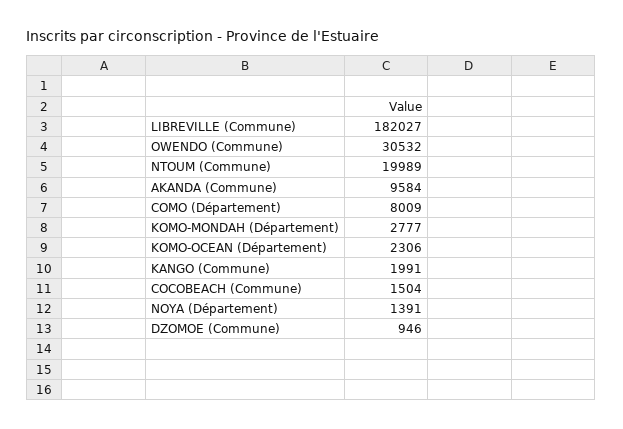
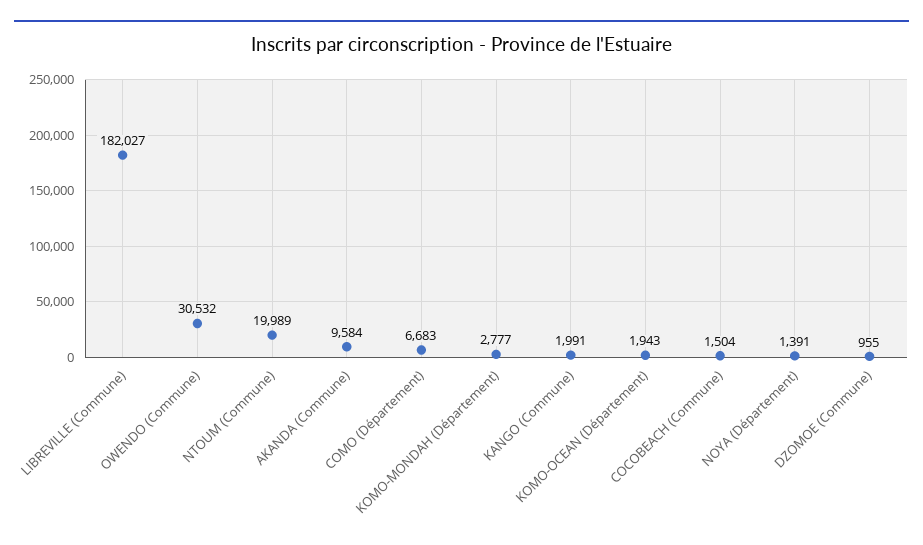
  {
    "LIBREVILLE (Commune)": 182027,
    "OWENDO (Commune)": 30532,
    "NTOUM (Commune)": 19989,
    "AKANDA (Commune)": 9584,
-   "COMO (Département)": 8009,
+   "COMO (Département)": 6683,
    "KOMO-MONDAH (Département)": 2777,
-   "KOMO-OCEAN (Département)": 2306,
+   "KOMO-OCEAN (Département)": 1943,
    "KANGO (Commune)": 1991,
    "COCOBEACH (Commune)": 1504,
    "NOYA (Département)": 1391,
-   "DZOMOE (Commune)": 946
+   "DZOMOE (Commune)": 955
  }

